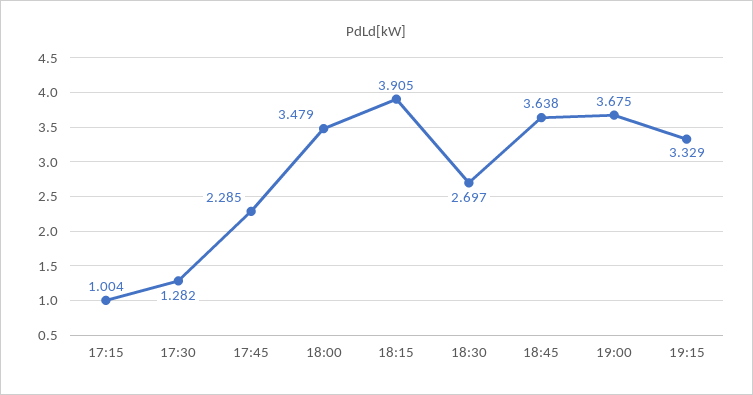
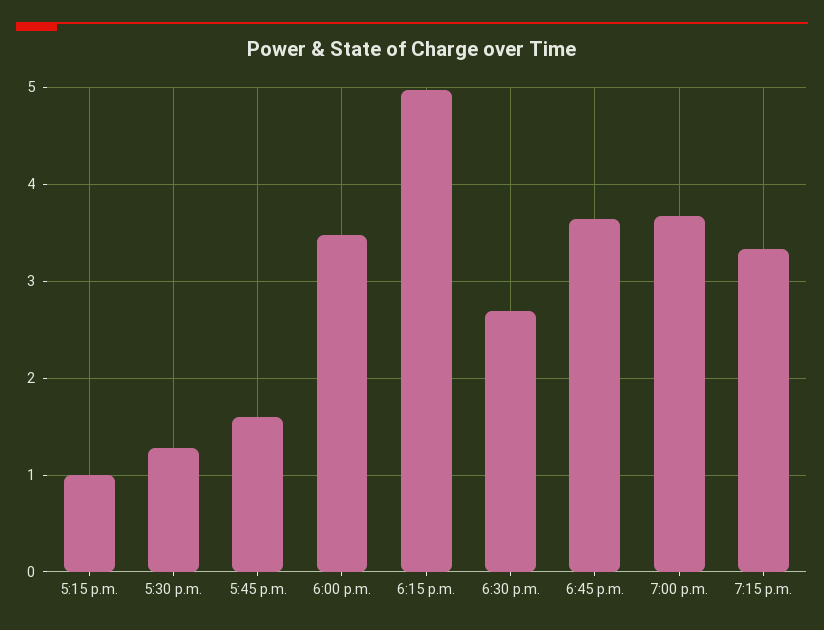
  {
    "17:15": 1.004,
    "17:30": 1.282,
-   "17:45": 2.285,
+   "17:45": 1.6,
    "18:00": 3.479,
-   "18:15": 3.905,
+   "18:15": 5,
    "18:30": 2.697,
    "18:45": 3.638,
    "19:00": 3.675,
    "19:15": 3.329
  }

